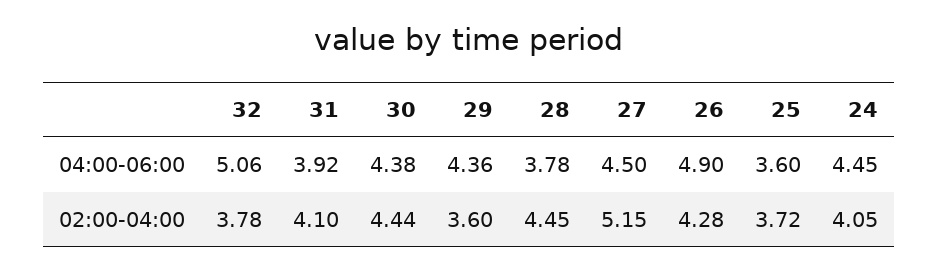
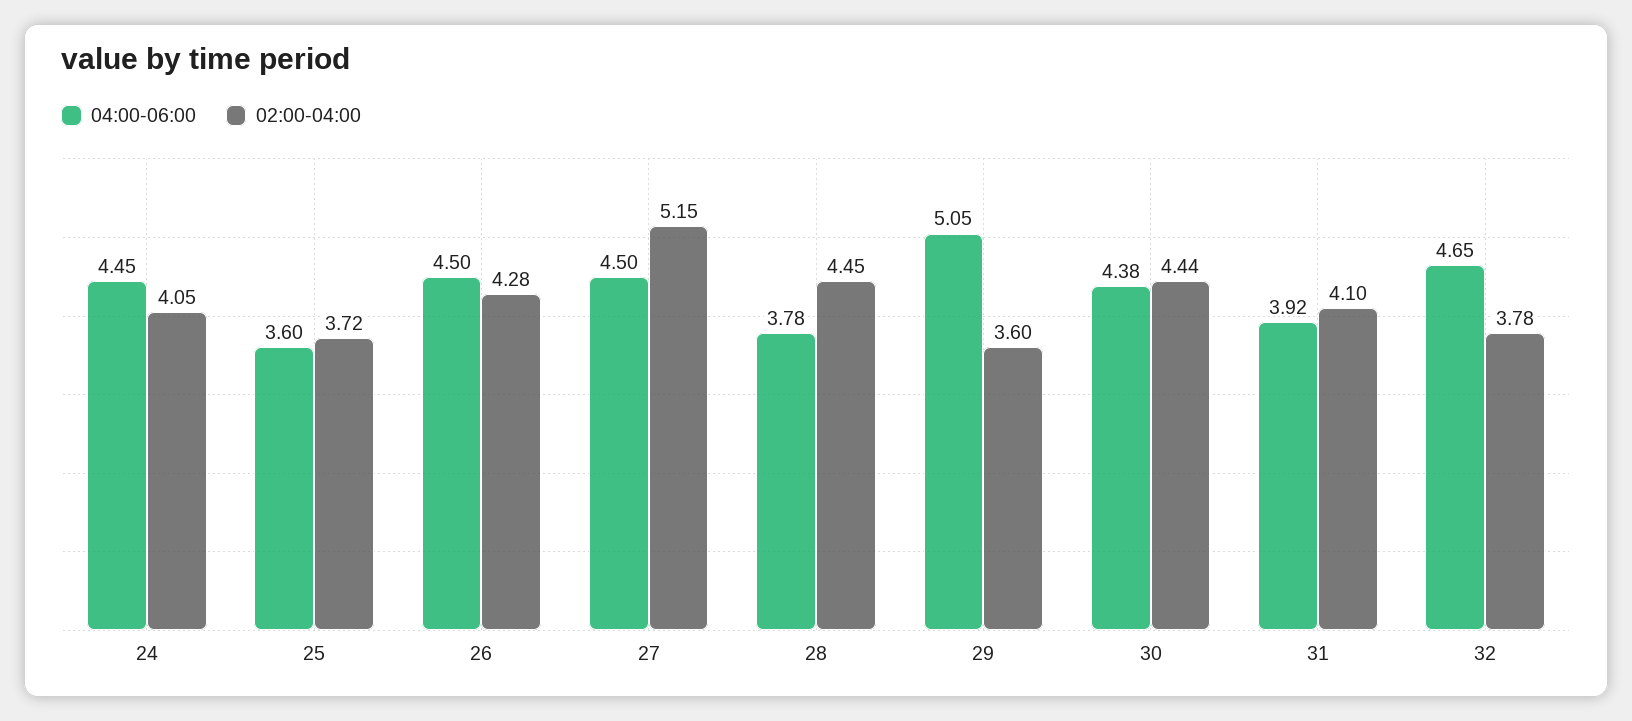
  {
    "04:00-06:00": {
-     "32": 5.06,
+     "32": 4.65,
      "31": 3.92,
      "30": 4.38,
-     "29": 4.36,
+     "29": 5.05,
      "28": 3.78,
      "27": 4.5,
-     "26": 4.9,
+     "26": 4.5,
      "25": 3.6,
      "24": 4.45
    },
    "02:00-04:00": {
      "32": 3.78,
      "31": 4.1,
      "30": 4.44,
      "29": 3.6,
      "28": 4.45,
      "27": 5.15,
      "26": 4.28,
      "25": 3.72,
      "24": 4.05
    }
  }

